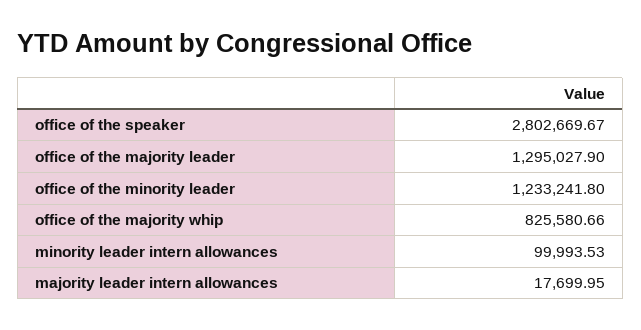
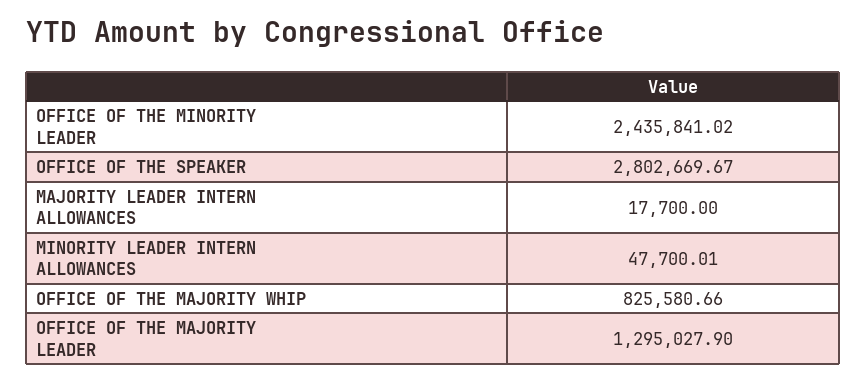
  {
    "office of the speaker": 2802669.67,
    "office of the majority leader": 1295027.9,
-   "office of the minority leader": 1233241.8,
+   "office of the minority leader": 2435841.02,
    "office of the majority whip": 825580.66,
-   "minority leader intern allowances": 99993.53,
+   "minority leader intern allowances": 47700.01,
-   "majority leader intern allowances": 17699.95
+   "majority leader intern allowances": 17700
  }

